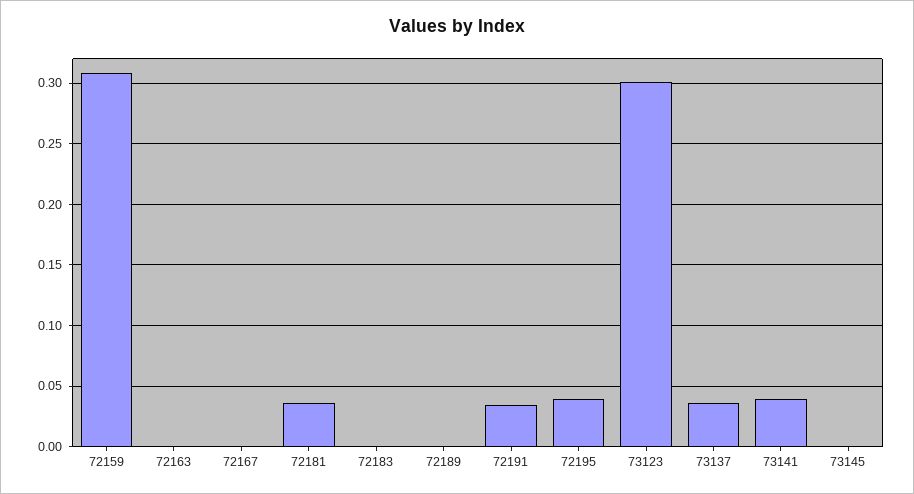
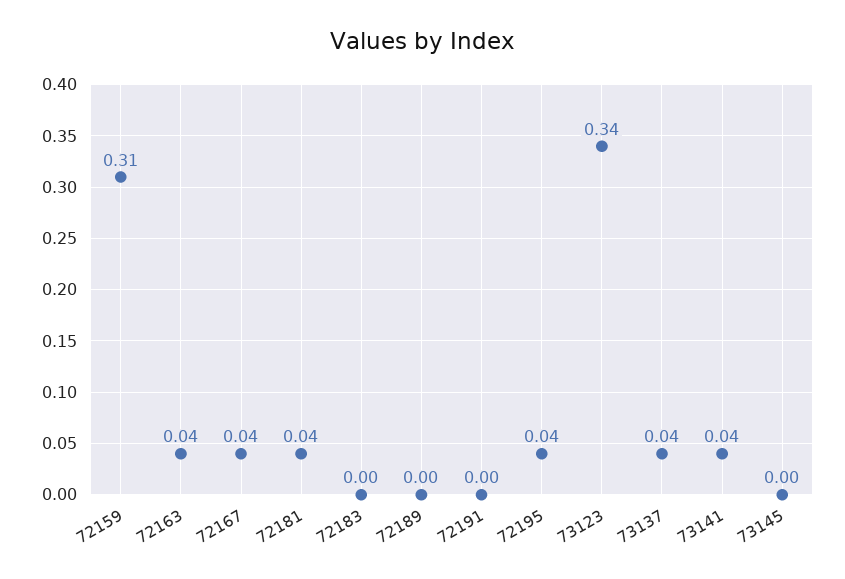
  {
    "72159": 0.31,
-   "72163": 0,
+   "72163": 0.04,
-   "72167": 0,
+   "72167": 0.04,
    "72181": 0.04,
    "72183": 0,
    "72189": 0,
-   "72191": 0.035,
+   "72191": 0,
    "72195": 0.04,
-   "73123": 0.3,
+   "73123": 0.34,
    "73137": 0.04,
    "73141": 0.04,
    "73145": 0
  }

